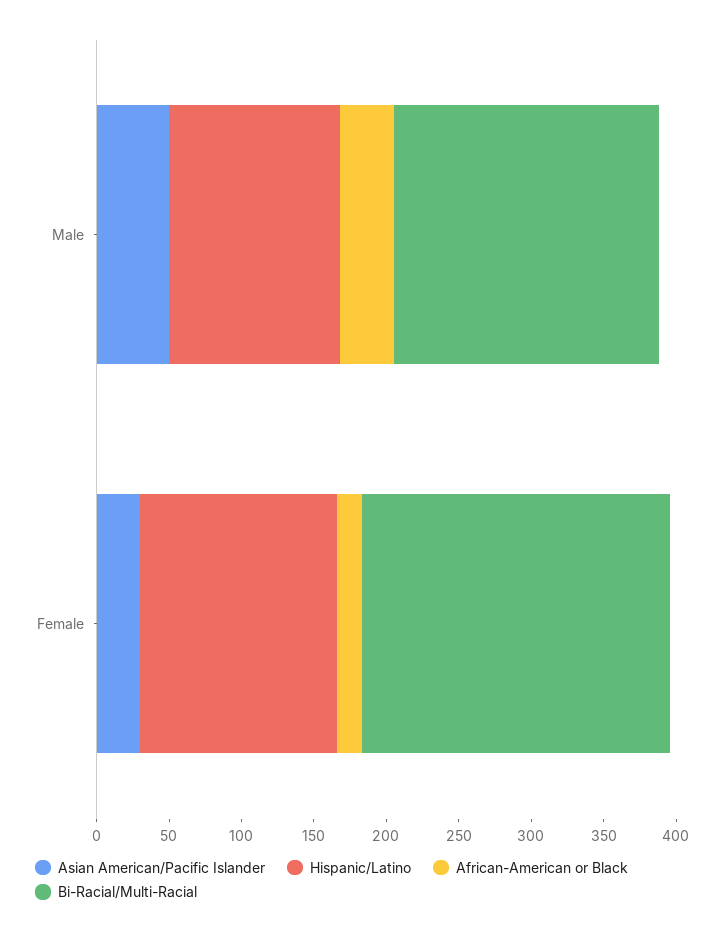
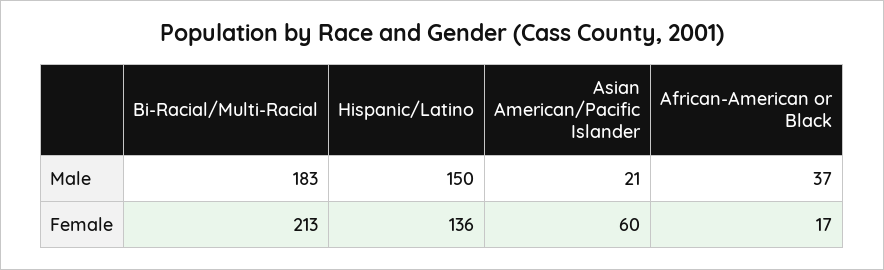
  {
    "Asian American/Pacific Islander": {
-     "Male": 50,
+     "Male": 21,
-     "Female": 30
+     "Female": 60
    },
    "Hispanic/Latino": {
-     "Male": 120,
+     "Male": 150,
      "Female": 136
    },
    "African-American or Black": {
      "Male": 37,
      "Female": 17
    },
    "Bi-Racial/Multi-Racial": {
      "Male": 183,
      "Female": 213
    }
  }

